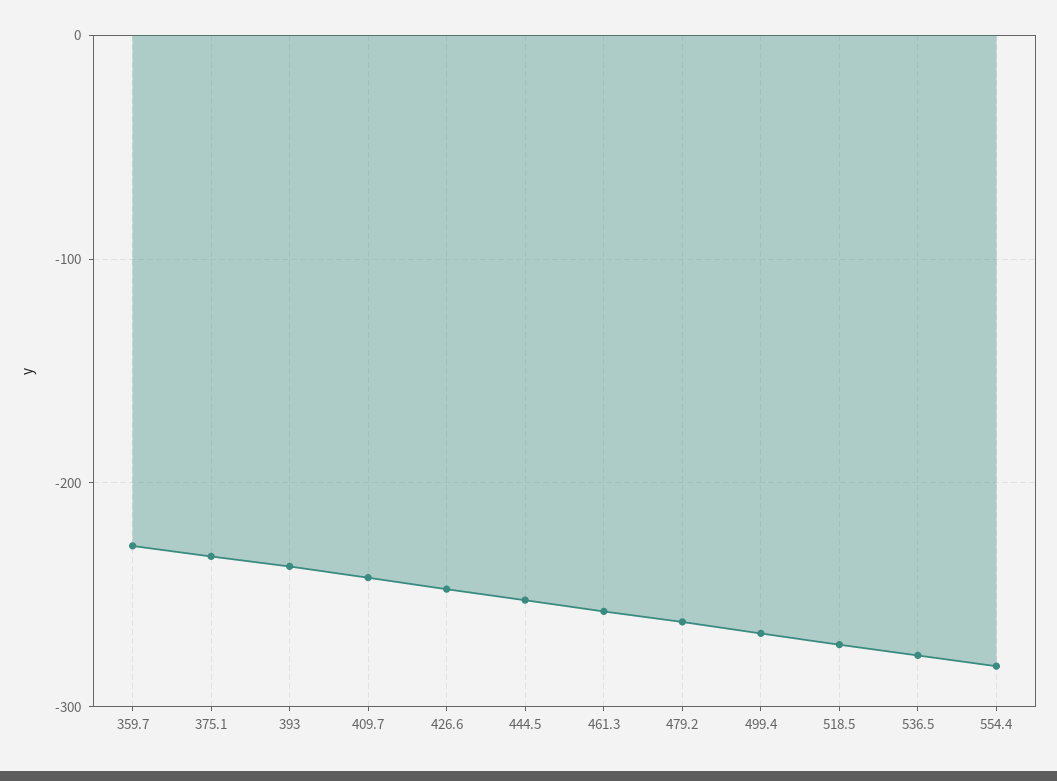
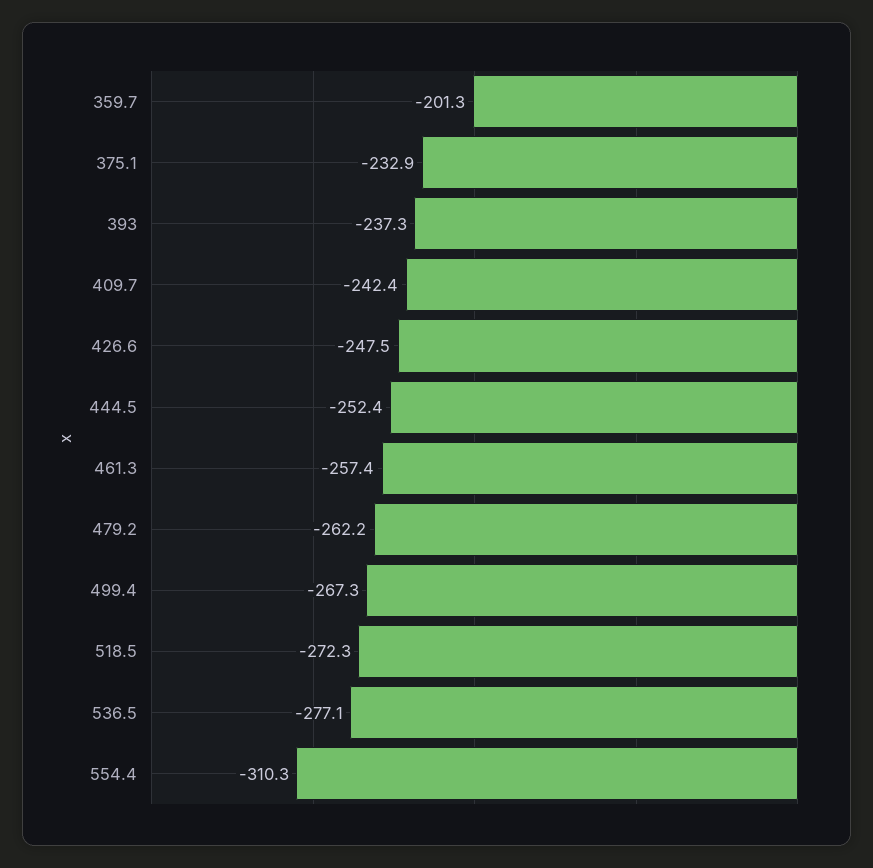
  {
-   "359.7": -230,
+   "359.7": -201.3,
    "375.1": -232.9,
    "393": -237.3,
    "409.7": -242.4,
    "426.6": -247.5,
    "444.5": -252.4,
    "461.3": -257.4,
    "479.2": -262.2,
    "499.4": -267.3,
    "518.5": -272.3,
    "536.5": -277.1,
-   "554.4": -280
+   "554.4": -310.3
  }

